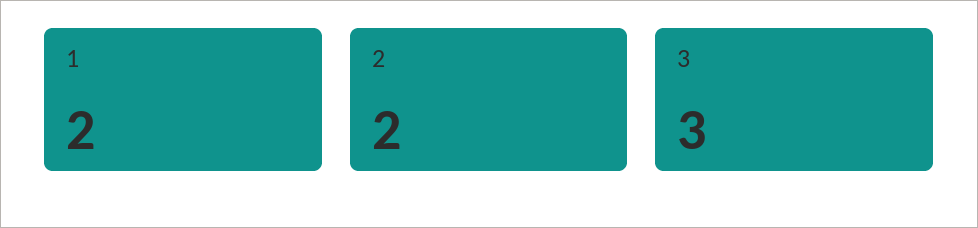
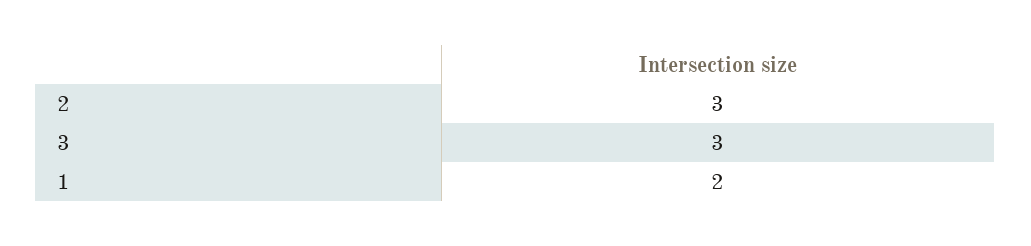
  {
    "1": 2,
-   "2": 2,
+   "2": 3,
    "3": 3
  }

